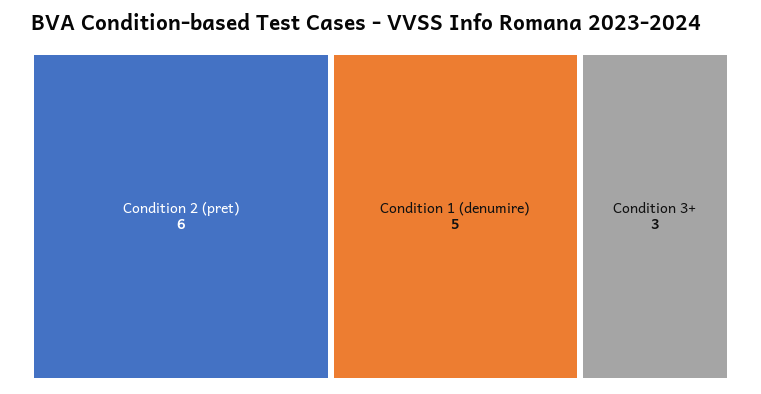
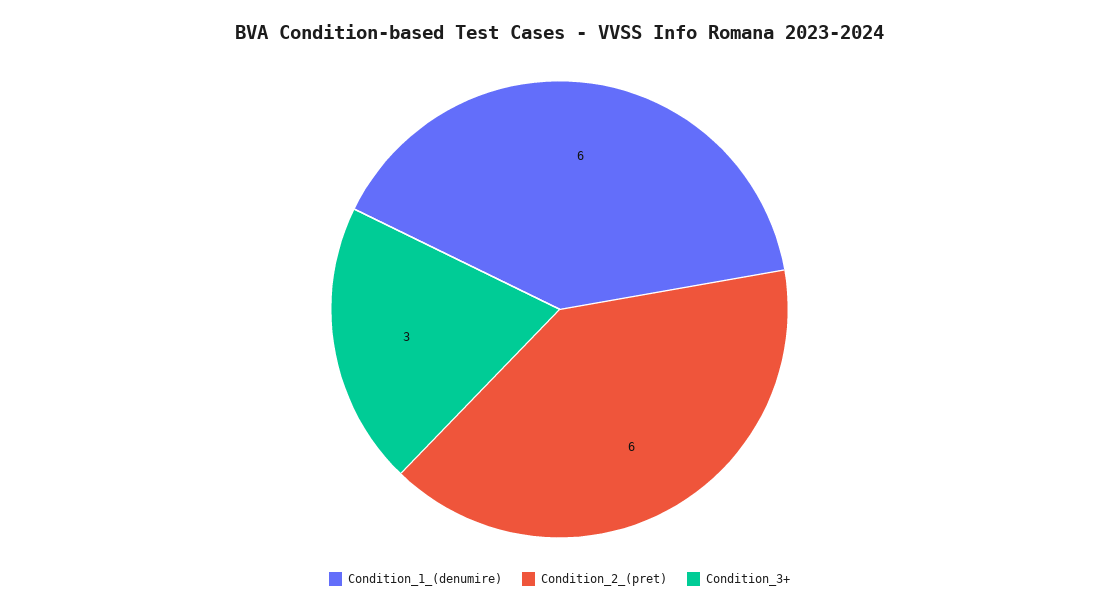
  {
    "Condition 2 (pret)": 6,
-   "Condition 1 (denumire)": 5,
+   "Condition 1 (denumire)": 6,
    "Condition 3+": 3
  }

